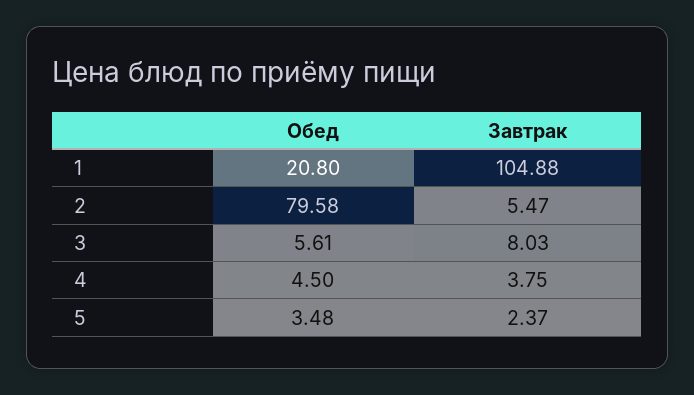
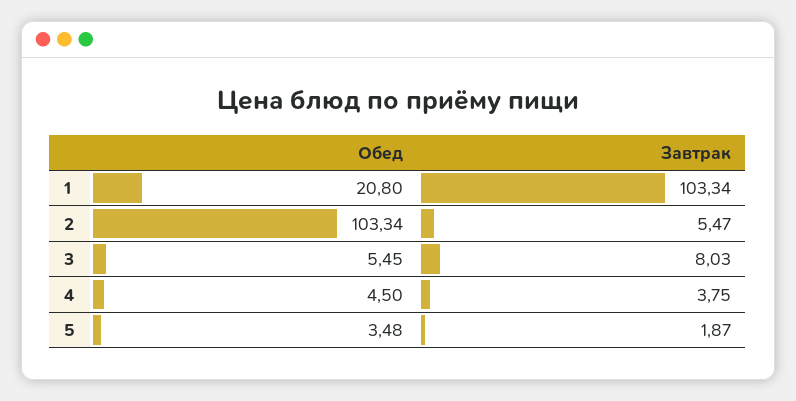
  {
    "Обед": {
      "1": 20.8,
-     "2": 79.58,
+     "2": 103.34,
-     "3": 5.61,
+     "3": 5.45,
      "4": 4.5,
      "5": 3.48
    },
    "Завтрак": {
-     "1": 104.88,
+     "1": 103.34,
      "2": 5.47,
      "3": 8.03,
      "4": 3.75,
-     "5": 2.37
+     "5": 1.87
    }
  }

